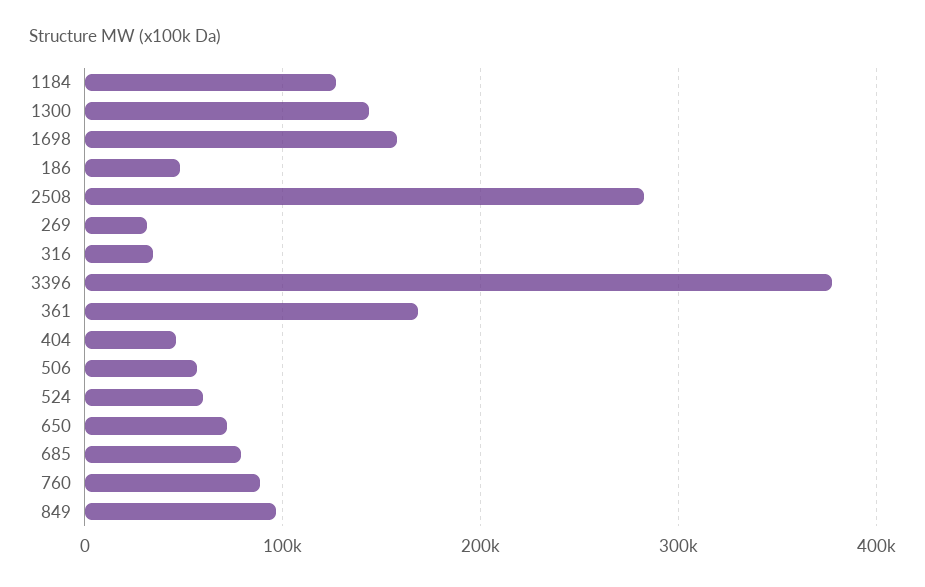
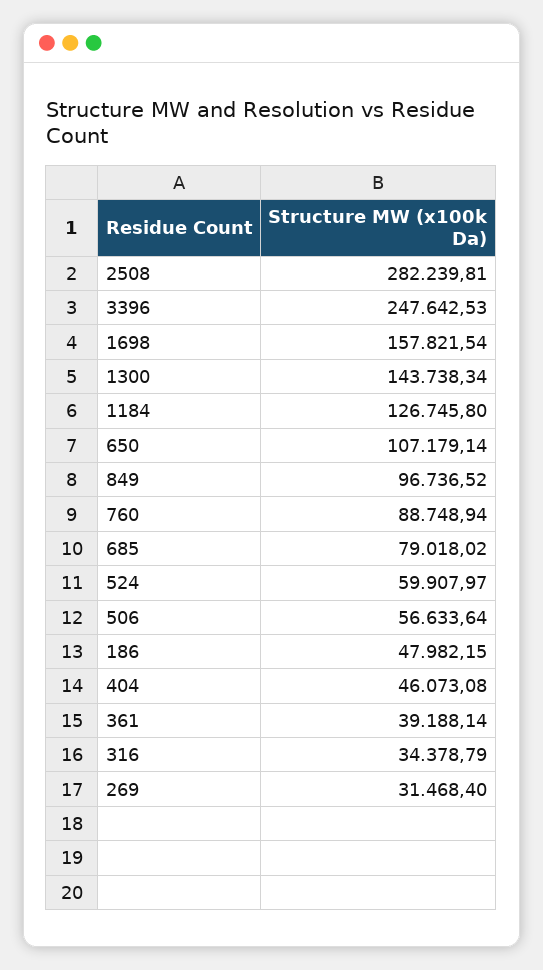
  {
    "1184": 126745.8,
    "1300": 143738.34,
    "1698": 157821.54,
    "186": 47982.15,
    "2508": 282239.81,
    "269": 31468.4,
    "316": 34378.79,
-   "3396": 380000,
+   "3396": 247642.53,
-   "361": 170000,
+   "361": 39188.14,
    "404": 46073.08,
    "506": 56633.64,
    "524": 59907.97,
-   "650": 70000,
+   "650": 107179.14,
    "685": 79018.02,
    "760": 88748.94,
    "849": 96736.52
  }

